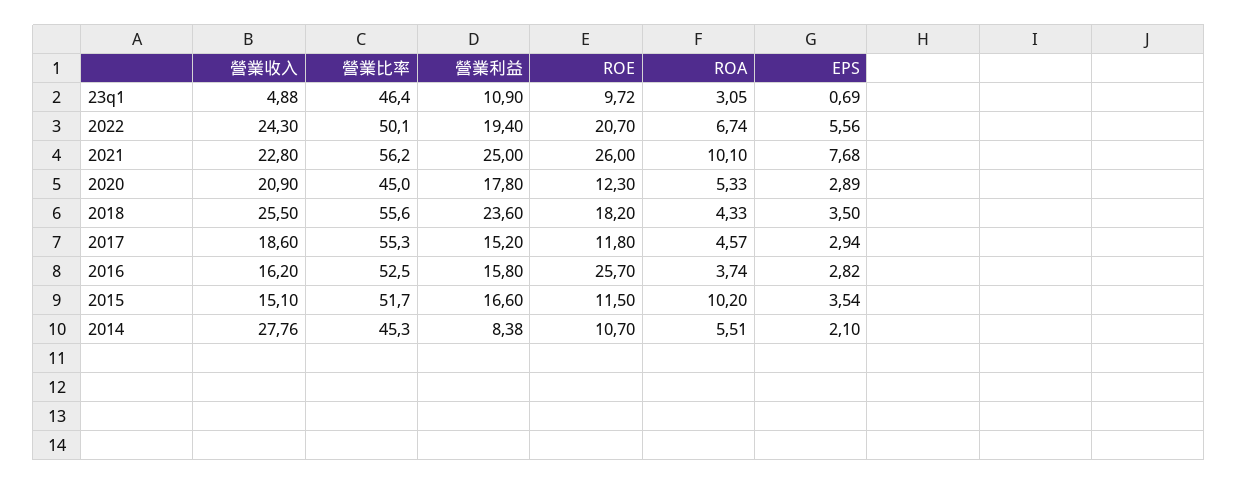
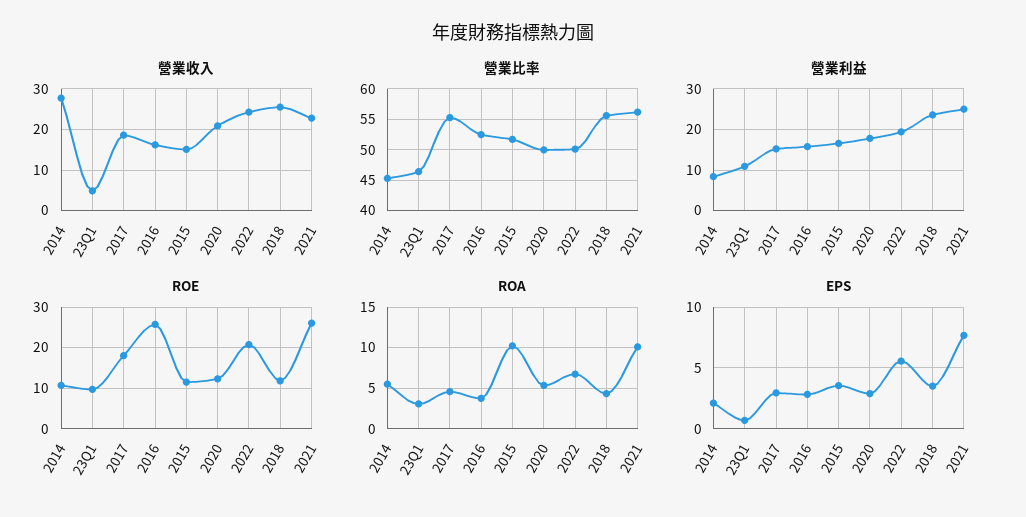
  {
    "營業收入": {
      "23q1": 4.88,
      "2022": 24.3,
      "2021": 22.8,
      "2020": 20.9,
      "2018": 25.5,
      "2017": 18.6,
      "2016": 16.2,
      "2015": 15.1,
      "2014": 27.76
    },
    "營業比率": {
      "23q1": 46.4,
      "2022": 50.1,
      "2021": 56.2,
-     "2020": 45,
+     "2020": 50,
      "2018": 55.6,
      "2017": 55.3,
      "2016": 52.5,
      "2015": 51.7,
      "2014": 45.3
    },
    "營業利益": {
      "23q1": 10.9,
      "2022": 19.4,
      "2021": 25,
      "2020": 17.8,
      "2018": 23.6,
      "2017": 15.2,
      "2016": 15.8,
      "2015": 16.6,
      "2014": 8.38
    },
    "ROE": {
      "23q1": 9.72,
      "2022": 20.7,
      "2021": 26,
      "2020": 12.3,
-     "2018": 18.2,
+     "2018": 12,
-     "2017": 11.8,
+     "2017": 18,
      "2016": 25.7,
      "2015": 11.5,
      "2014": 10.7
    },
    "ROA": {
      "23q1": 3.05,
      "2022": 6.74,
      "2021": 10.1,
      "2020": 5.33,
      "2018": 4.33,
      "2017": 4.57,
      "2016": 3.74,
      "2015": 10.2,
      "2014": 5.51
    },
    "EPS": {
      "23q1": 0.69,
      "2022": 5.56,
      "2021": 7.68,
      "2020": 2.89,
      "2018": 3.5,
      "2017": 2.94,
      "2016": 2.82,
      "2015": 3.54,
      "2014": 2.1
    }
  }

